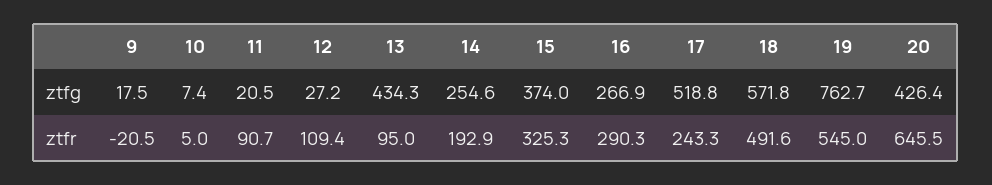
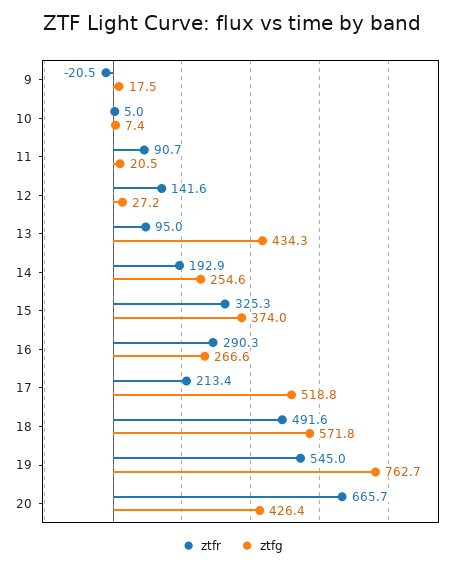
  {
    "ztfg": {
      "9": 17.5,
      "10": 7.4,
      "11": 20.5,
      "12": 27.2,
      "13": 434.3,
      "14": 254.6,
      "15": 374,
-     "16": 266.9,
+     "16": 266.6,
      "17": 518.8,
      "18": 571.8,
      "19": 762.7,
      "20": 426.4
    },
    "ztfr": {
      "9": -20.5,
      "10": 5,
      "11": 90.7,
-     "12": 109.4,
+     "12": 141.6,
      "13": 95,
      "14": 192.9,
      "15": 325.3,
      "16": 290.3,
-     "17": 243.3,
+     "17": 213.4,
      "18": 491.6,
      "19": 545,
-     "20": 645.5
+     "20": 665.7
    }
  }

